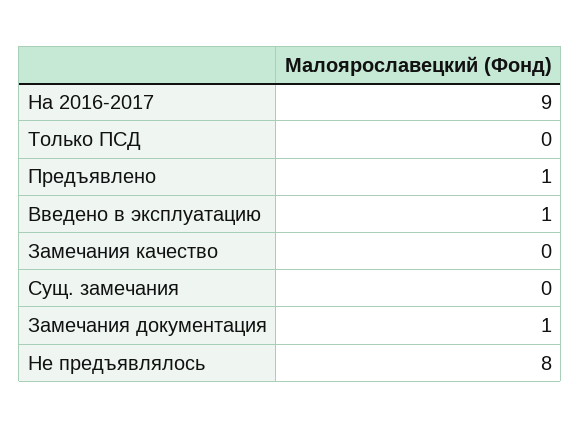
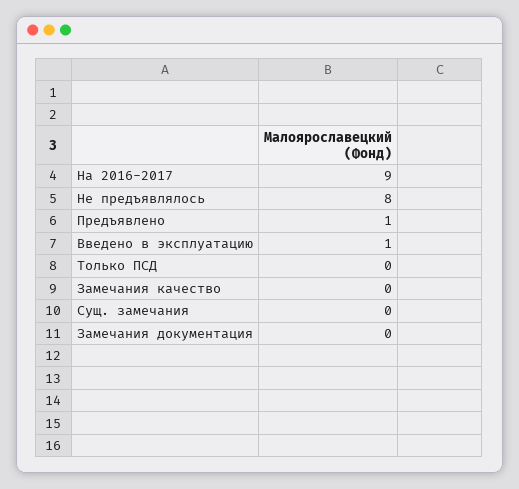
  {
    "На 2016-2017": 9,
    "Только ПСД": 0,
    "Предъявлено": 1,
    "Введено в эксплуатацию": 1,
    "Замечания качество": 0,
    "Сущ. замечания": 0,
-   "Замечания документация": 1,
+   "Замечания документация": 0,
    "Не предъявлялось": 8
  }

